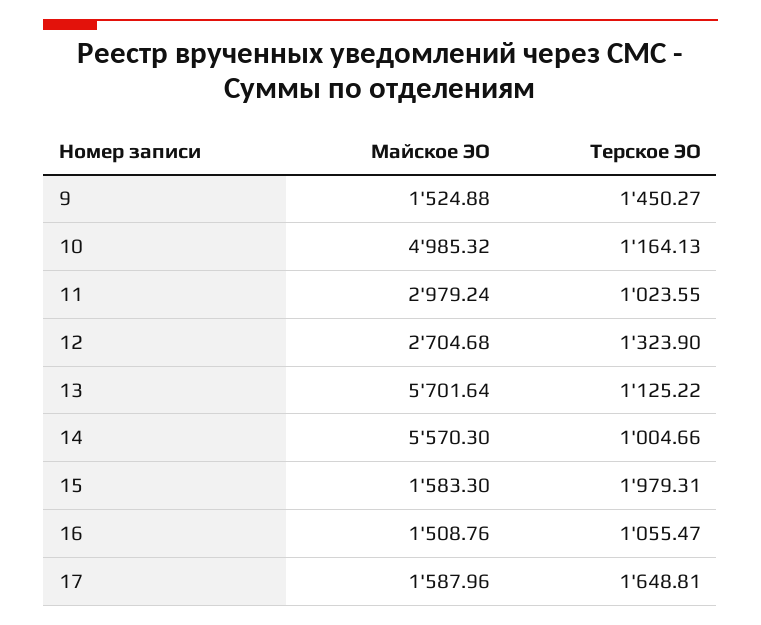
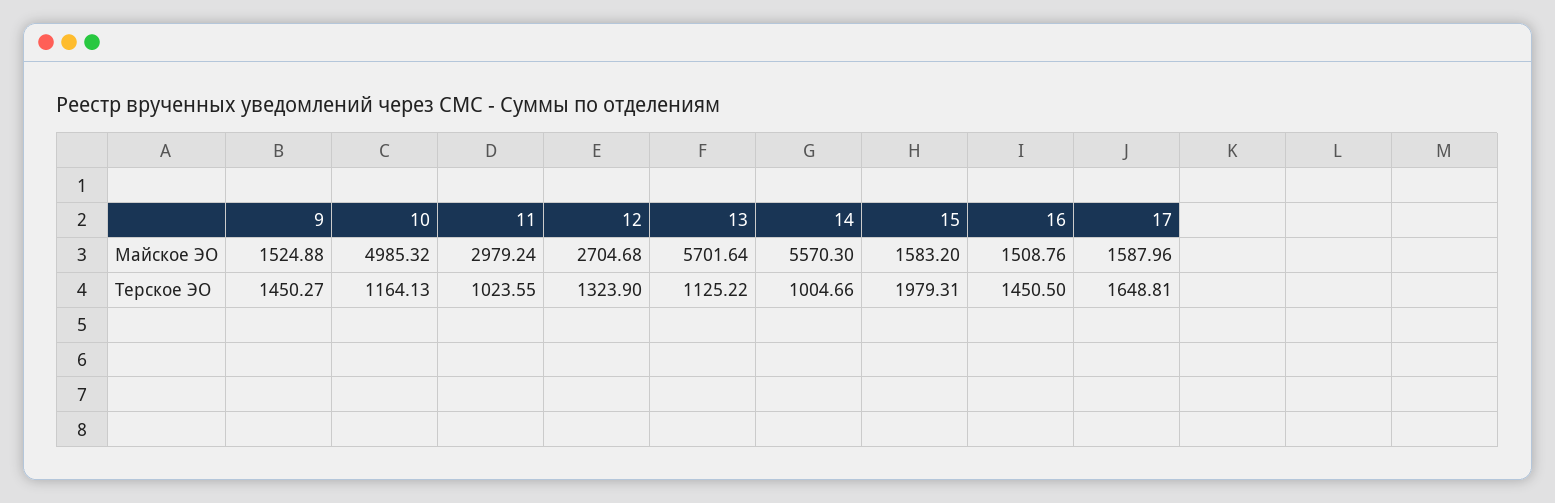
  {
    "Майское ЭО": {
      "9": 1524.88,
      "10": 4985.32,
      "11": 2979.24,
      "12": 2704.68,
      "13": 5701.64,
      "14": 5570.3,
-     "15": 1583.3,
+     "15": 1583.2,
      "16": 1508.76,
      "17": 1587.96
    },
    "Терское ЭО": {
      "9": 1450.27,
      "10": 1164.13,
      "11": 1023.55,
      "12": 1323.9,
      "13": 1125.22,
      "14": 1004.66,
      "15": 1979.31,
-     "16": 1055.47,
+     "16": 1450.5,
      "17": 1648.81
    }
  }

